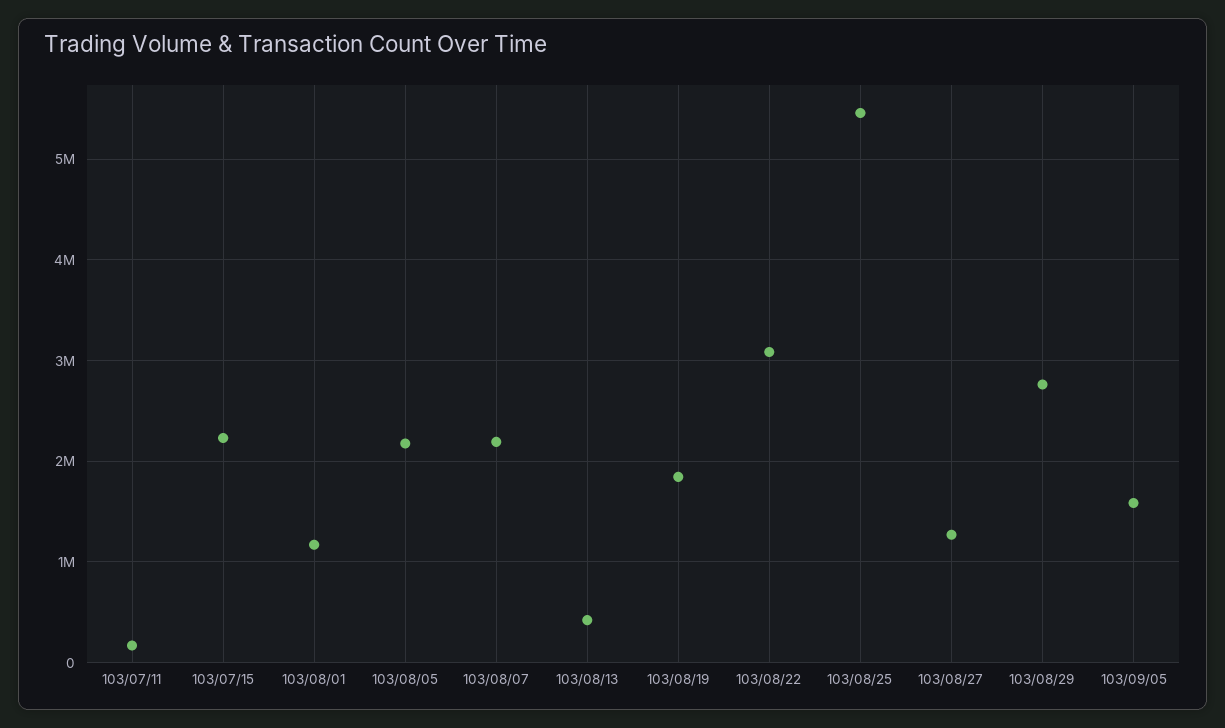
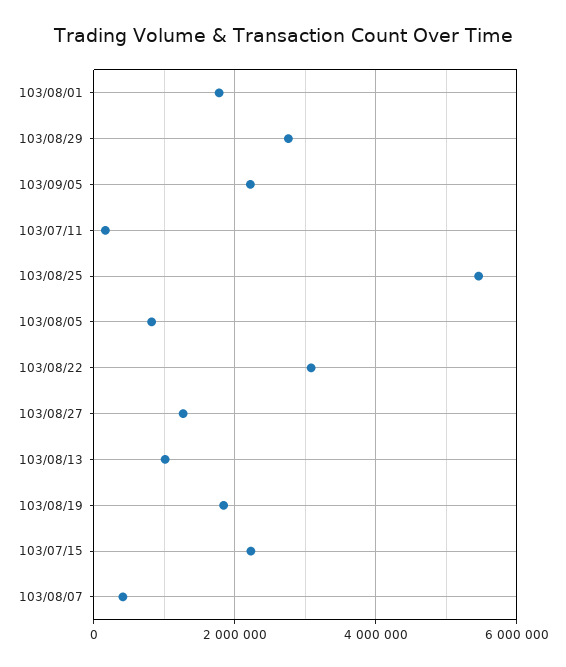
  {
    "103/07/11": 200000,
    "103/07/15": 2200000,
-   "103/08/01": 1200000,
+   "103/08/01": 1800000,
-   "103/08/05": 2200000,
+   "103/08/05": 800000,
-   "103/08/07": 2200000,
+   "103/08/07": 400000,
-   "103/08/13": 400000,
+   "103/08/13": 1000000,
    "103/08/19": 1800000,
    "103/08/22": 3100000,
    "103/08/25": 5500000,
    "103/08/27": 1300000,
    "103/08/29": 2800000,
-   "103/09/05": 1600000
+   "103/09/05": 2200000
  }

